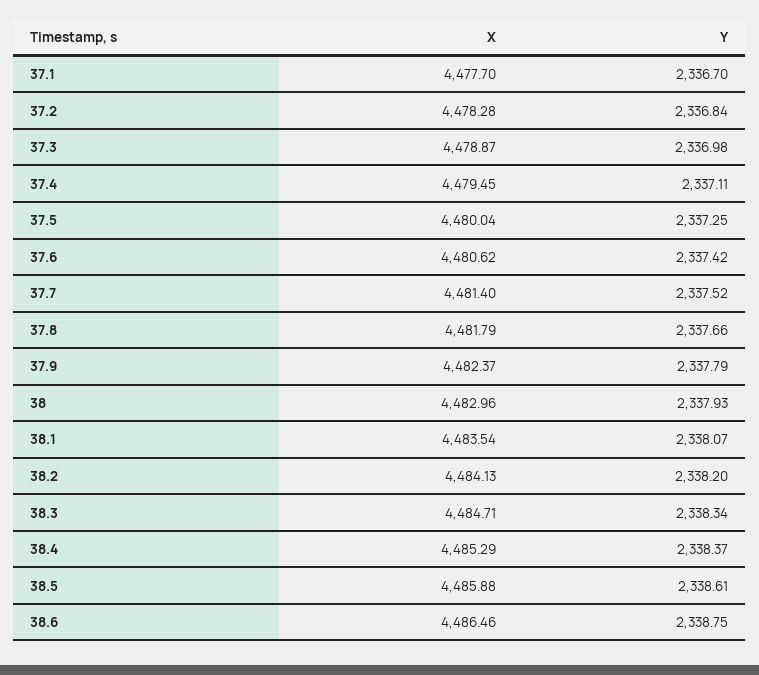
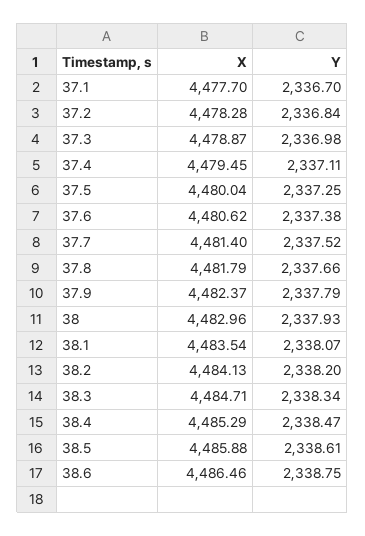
  {
    "X": {
      "37.1": 4477.7,
      "37.2": 4478.28,
      "37.3": 4478.87,
      "37.4": 4479.45,
      "37.5": 4480.04,
      "37.6": 4480.62,
      "37.7": 4481.4,
      "37.8": 4481.79,
      "37.9": 4482.37,
      "38": 4482.96,
      "38.1": 4483.54,
      "38.2": 4484.13,
      "38.3": 4484.71,
      "38.4": 4485.29,
      "38.5": 4485.88,
      "38.6": 4486.46
    },
    "Y": {
      "37.1": 2336.7,
      "37.2": 2336.84,
      "37.3": 2336.98,
      "37.4": 2337.11,
      "37.5": 2337.25,
-     "37.6": 2337.42,
+     "37.6": 2337.38,
      "37.7": 2337.52,
      "37.8": 2337.66,
      "37.9": 2337.79,
      "38": 2337.93,
      "38.1": 2338.07,
      "38.2": 2338.2,
      "38.3": 2338.34,
-     "38.4": 2338.37,
+     "38.4": 2338.47,
      "38.5": 2338.61,
      "38.6": 2338.75
    }
  }

